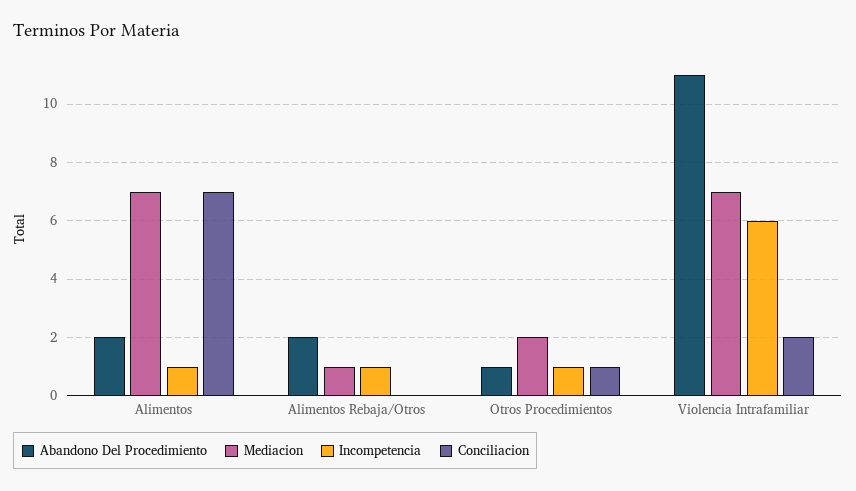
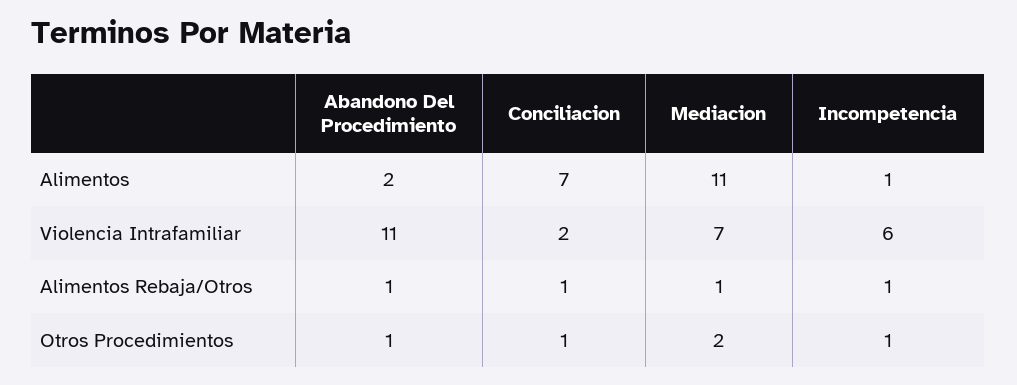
  {
    "Abandono Del Procedimiento": {
      "Alimentos": 2,
-     "Alimentos Rebaja/Otros": 2,
+     "Alimentos Rebaja/Otros": 1,
      "Otros Procedimientos": 1,
      "Violencia Intrafamiliar": 11
    },
    "Mediacion": {
-     "Alimentos": 7,
+     "Alimentos": 11,
      "Alimentos Rebaja/Otros": 1,
      "Otros Procedimientos": 2,
      "Violencia Intrafamiliar": 7
    },
    "Incompetencia": {
      "Alimentos": 1,
      "Alimentos Rebaja/Otros": 1,
      "Otros Procedimientos": 1,
      "Violencia Intrafamiliar": 6
    },
    "Conciliacion": {
      "Alimentos": 7,
-     "Alimentos Rebaja/Otros": 0,
+     "Alimentos Rebaja/Otros": 1,
      "Otros Procedimientos": 1,
      "Violencia Intrafamiliar": 2
    }
  }

